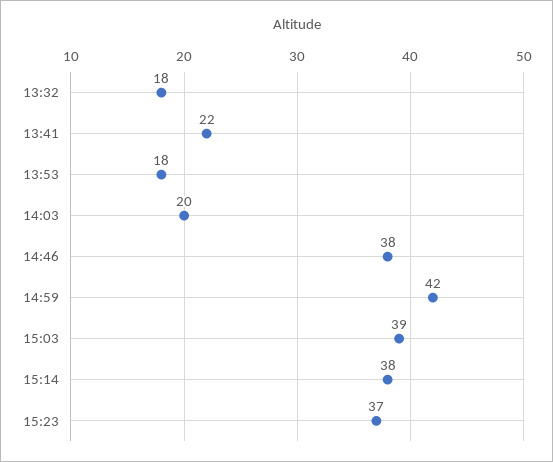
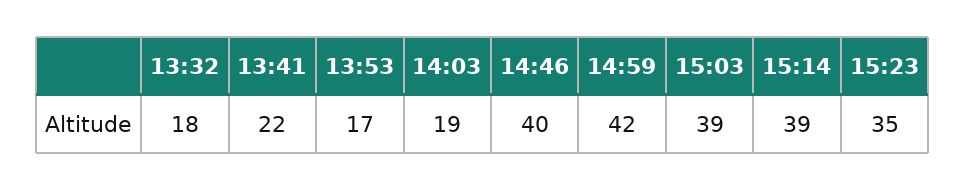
  {
    "13:32": 18,
    "13:41": 22,
-   "13:53": 18,
+   "13:53": 17,
-   "14:03": 20,
+   "14:03": 19,
-   "14:46": 38,
+   "14:46": 40,
    "14:59": 42,
    "15:03": 39,
-   "15:14": 38,
+   "15:14": 39,
-   "15:23": 37
+   "15:23": 35
  }

